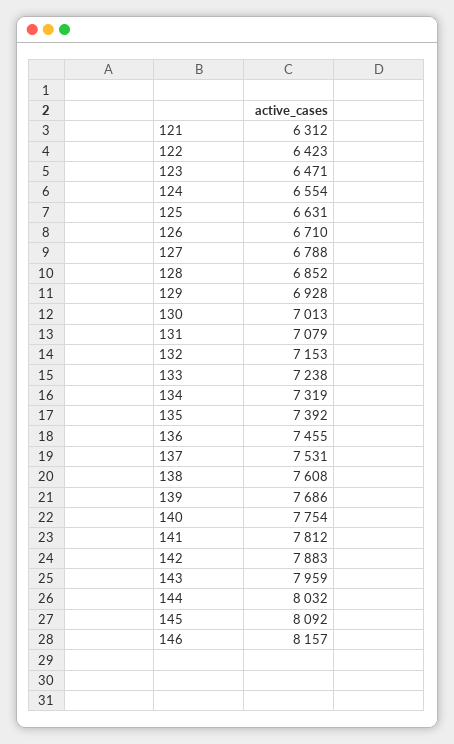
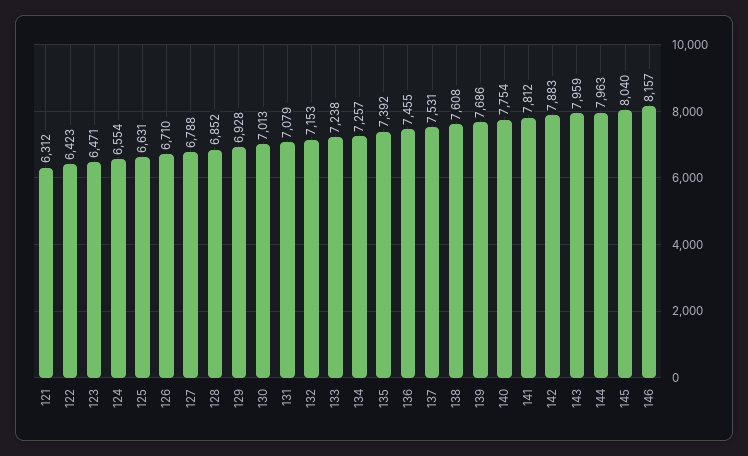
  {
    "121": 6312,
    "122": 6423,
    "123": 6471,
    "124": 6554,
    "125": 6631,
    "126": 6710,
    "127": 6788,
    "128": 6852,
    "129": 6928,
    "130": 7013,
    "131": 7079,
    "132": 7153,
    "133": 7238,
-   "134": 7319,
+   "134": 7257,
    "135": 7392,
    "136": 7455,
    "137": 7531,
    "138": 7608,
    "139": 7686,
    "140": 7754,
    "141": 7812,
    "142": 7883,
    "143": 7959,
-   "144": 8032,
+   "144": 7963,
-   "145": 8092,
+   "145": 8040,
    "146": 8157
  }

